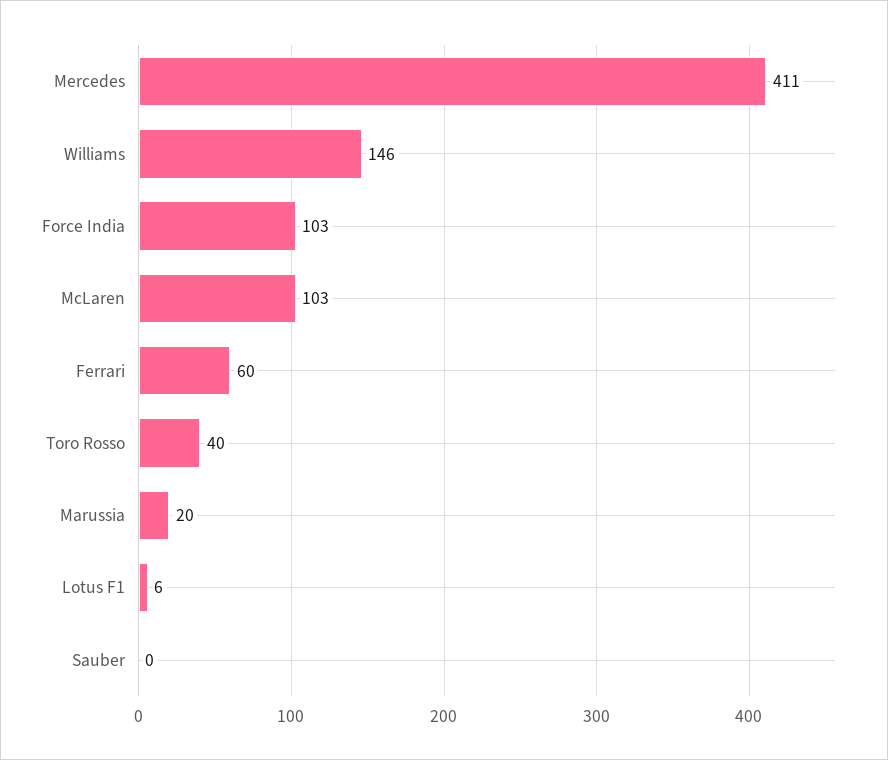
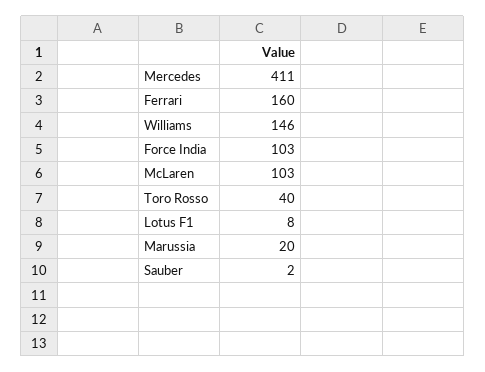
  {
    "Mercedes": 411,
    "Williams": 146,
    "Force India": 103,
    "McLaren": 103,
-   "Ferrari": 60,
+   "Ferrari": 160,
    "Toro Rosso": 40,
    "Marussia": 20,
-   "Lotus F1": 6,
+   "Lotus F1": 8,
-   "Sauber": 0
+   "Sauber": 2
  }

